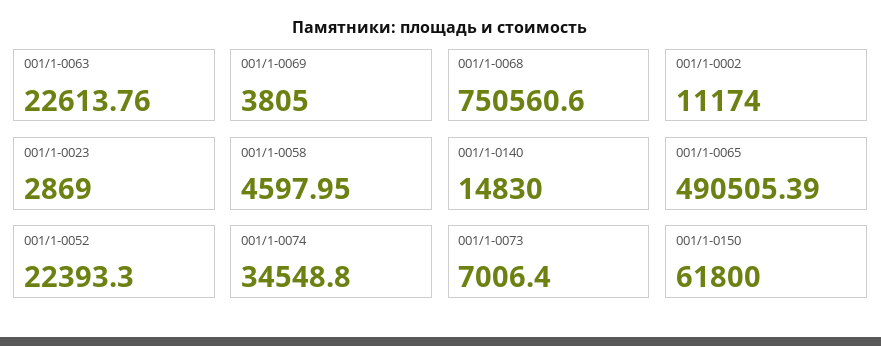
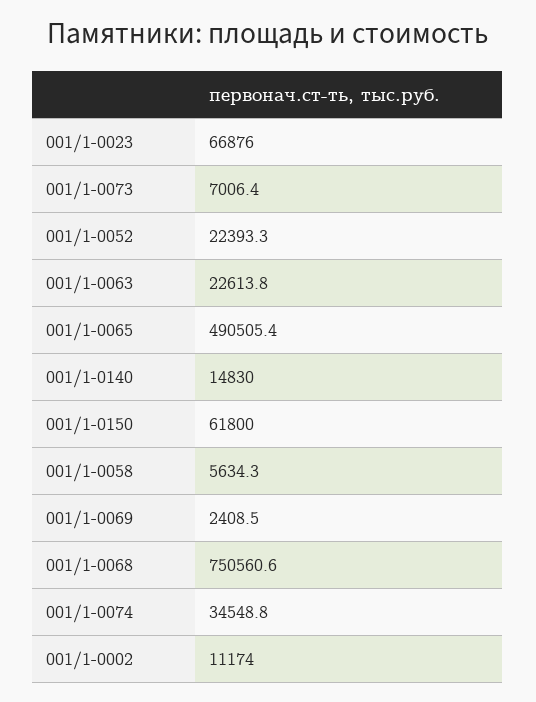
  {
    "001/1-0063": 22613.76,
-   "001/1-0069": 3805,
+   "001/1-0069": 2408.5,
    "001/1-0068": 750560.6,
    "001/1-0002": 11174,
-   "001/1-0023": 2869,
+   "001/1-0023": 66876,
-   "001/1-0058": 4597.95,
+   "001/1-0058": 5634.3,
    "001/1-0140": 14830,
    "001/1-0065": 490505.39,
    "001/1-0052": 22393.3,
    "001/1-0074": 34548.8,
    "001/1-0073": 7006.4,
    "001/1-0150": 61800
  }

